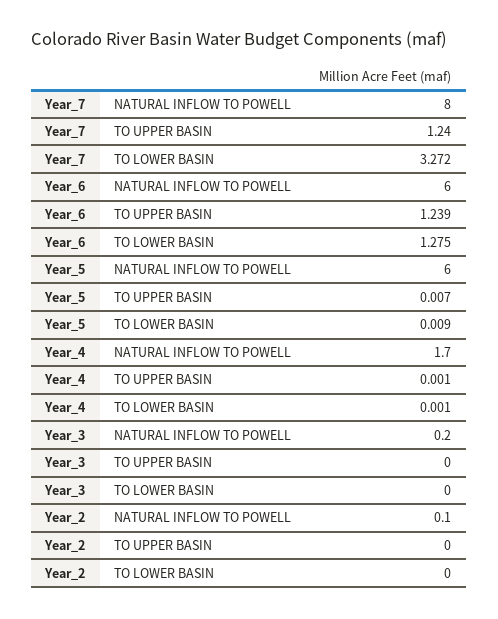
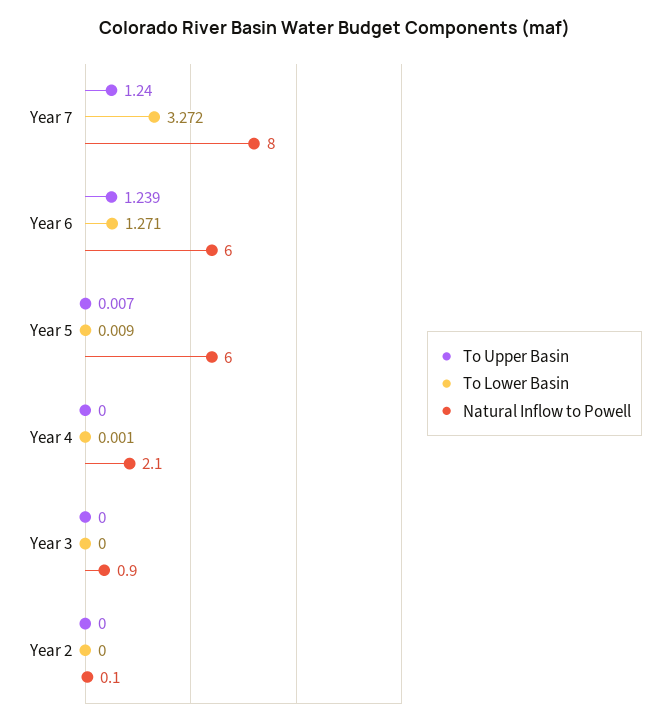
  {
    "NATURAL INFLOW TO POWELL": {
      "Year_7": 8,
      "Year_6": 6,
      "Year_5": 6,
-     "Year_4": 1.7,
+     "Year_4": 2.1,
-     "Year_3": 0.2,
+     "Year_3": 0.9,
      "Year_2": 0.1
    },
    "TO UPPER BASIN": {
      "Year_7": 1.24,
      "Year_6": 1.239,
      "Year_5": 0.007,
-     "Year_4": 0.001,
+     "Year_4": 0,
      "Year_3": 0,
      "Year_2": 0
    },
    "TO LOWER BASIN": {
      "Year_7": 3.272,
-     "Year_6": 1.275,
+     "Year_6": 1.271,
      "Year_5": 0.009,
      "Year_4": 0.001,
      "Year_3": 0,
      "Year_2": 0
    }
  }

